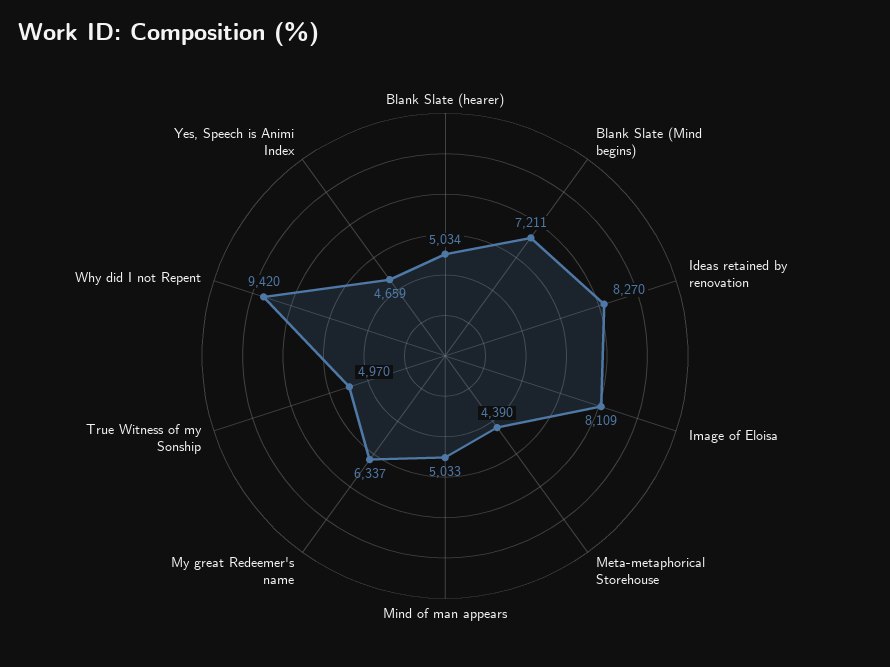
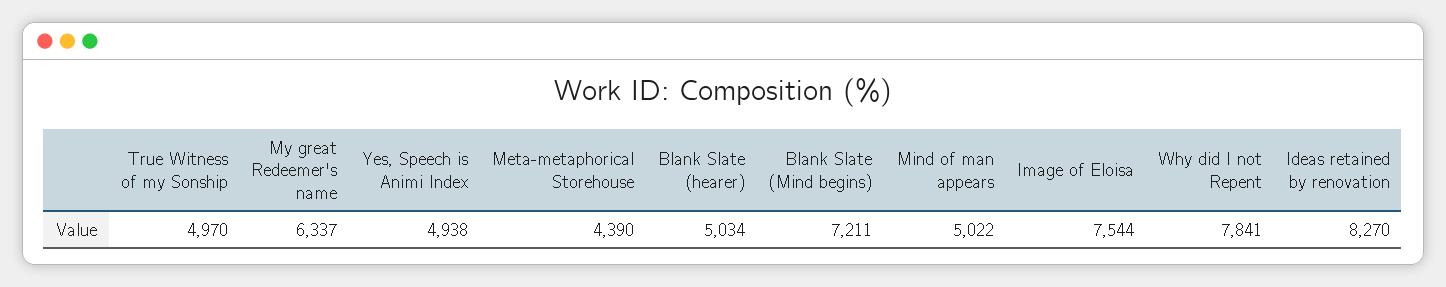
  {
    "Blank Slate (hearer)": 5034,
    "Blank Slate (Mind begins)": 7211,
    "Ideas retained by renovation": 8270,
-   "Image of Eloisa": 8109,
+   "Image of Eloisa": 7544,
    "Meta-metaphorical Storehouse": 4390,
-   "Mind of man appears": 5033,
+   "Mind of man appears": 5022,
    "My great Redeemer's name": 6337,
    "True Witness of my Sonship": 4970,
-   "Why did I not Repent": 9420,
+   "Why did I not Repent": 7841,
-   "Yes, Speech is Animi Index": 4659
+   "Yes, Speech is Animi Index": 4938
  }

